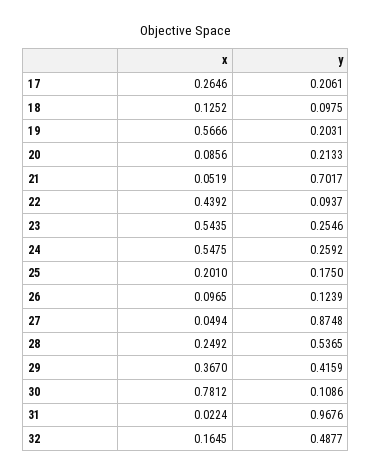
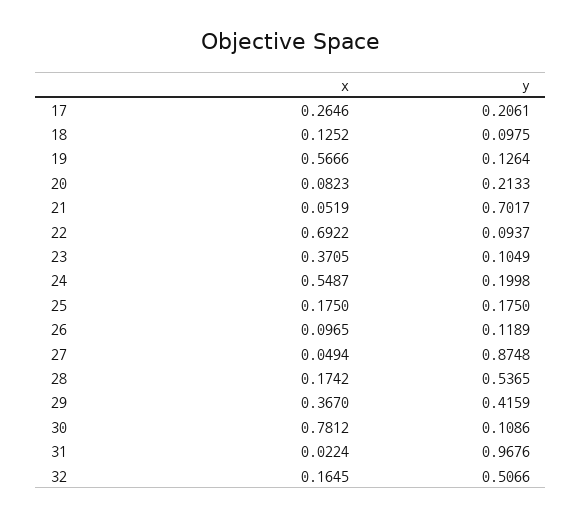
  {
    "x": {
      "17": 0.2646,
      "18": 0.1252,
      "19": 0.5666,
-     "20": 0.0856,
+     "20": 0.0823,
      "21": 0.0519,
-     "22": 0.4392,
+     "22": 0.6922,
-     "23": 0.5435,
+     "23": 0.3705,
-     "24": 0.5475,
+     "24": 0.5487,
-     "25": 0.201,
+     "25": 0.175,
      "26": 0.0965,
      "27": 0.0494,
-     "28": 0.2492,
+     "28": 0.1742,
      "29": 0.367,
      "30": 0.7812,
      "31": 0.0224,
      "32": 0.1645
    },
    "y": {
      "17": 0.2061,
      "18": 0.0975,
-     "19": 0.2031,
+     "19": 0.1264,
      "20": 0.2133,
      "21": 0.7017,
      "22": 0.0937,
-     "23": 0.2546,
+     "23": 0.1049,
-     "24": 0.2592,
+     "24": 0.1998,
      "25": 0.175,
-     "26": 0.1239,
+     "26": 0.1189,
      "27": 0.8748,
      "28": 0.5365,
      "29": 0.4159,
      "30": 0.1086,
      "31": 0.9676,
-     "32": 0.4877
+     "32": 0.5066
    }
  }

